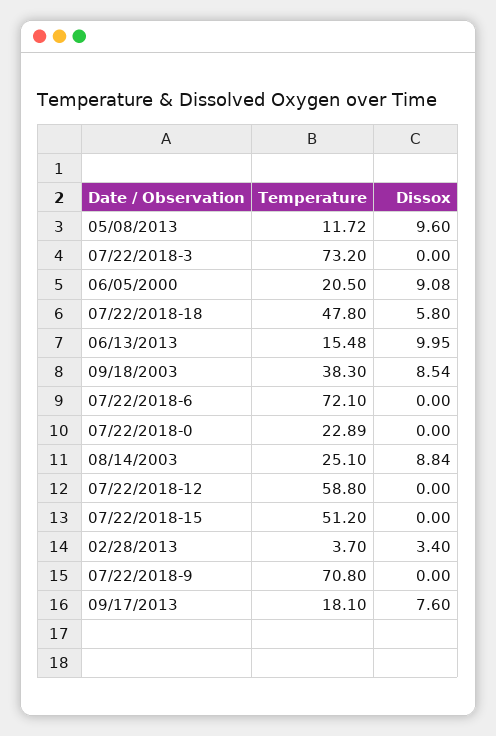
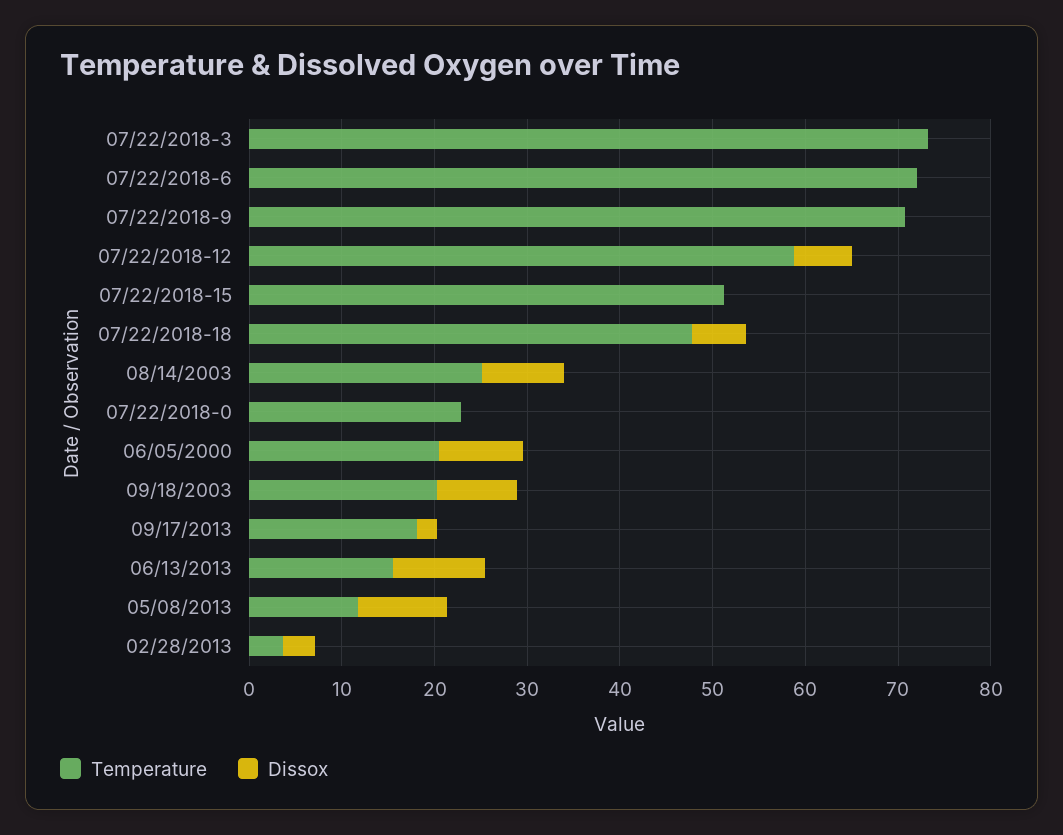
  {
    "Temperature": {
      "05/08/2013": 11.72,
      "07/22/2018-3": 73.2,
      "06/05/2000": 20.5,
      "07/22/2018-18": 47.8,
      "06/13/2013": 15.48,
-     "09/18/2003": 38.3,
+     "09/18/2003": 20,
      "07/22/2018-6": 72.1,
      "07/22/2018-0": 22.89,
      "08/14/2003": 25.1,
      "07/22/2018-12": 58.8,
      "07/22/2018-15": 51.2,
      "02/28/2013": 3.7,
      "07/22/2018-9": 70.8,
      "09/17/2013": 18.1
    },
    "Dissox": {
      "05/08/2013": 9.6,
      "07/22/2018-3": 0,
      "06/05/2000": 9.08,
      "07/22/2018-18": 5.8,
      "06/13/2013": 9.95,
      "09/18/2003": 8.54,
      "07/22/2018-6": 0,
      "07/22/2018-0": 0,
      "08/14/2003": 8.84,
-     "07/22/2018-12": 0,
+     "07/22/2018-12": 6,
      "07/22/2018-15": 0,
      "02/28/2013": 3.4,
      "07/22/2018-9": 0,
-     "09/17/2013": 7.6
+     "09/17/2013": 2
    }
  }

